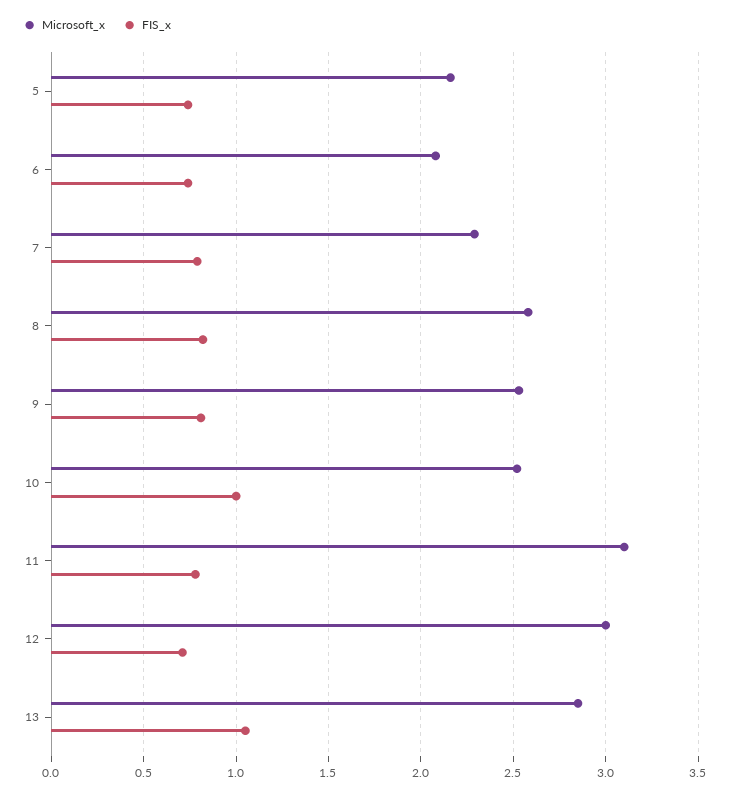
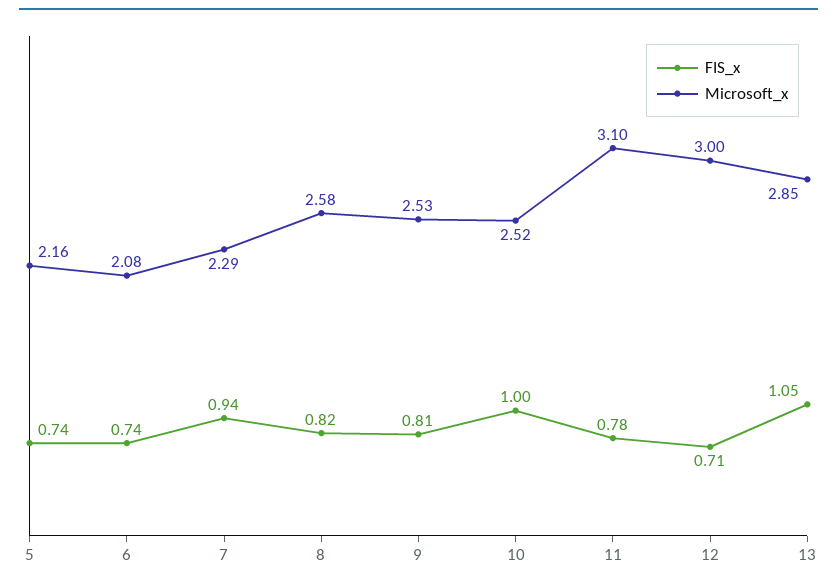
  {
    "Microsoft_x": {
      "5": 2.16,
      "6": 2.08,
      "7": 2.29,
      "8": 2.58,
      "9": 2.53,
      "10": 2.52,
      "11": 3.1,
      "12": 3,
      "13": 2.85
    },
    "FIS_x": {
      "5": 0.74,
      "6": 0.74,
-     "7": 0.8,
+     "7": 0.94,
      "8": 0.82,
      "9": 0.81,
      "10": 1,
      "11": 0.78,
      "12": 0.71,
      "13": 1.05
    }
  }

